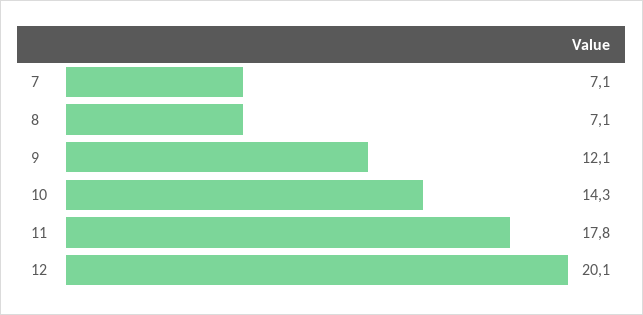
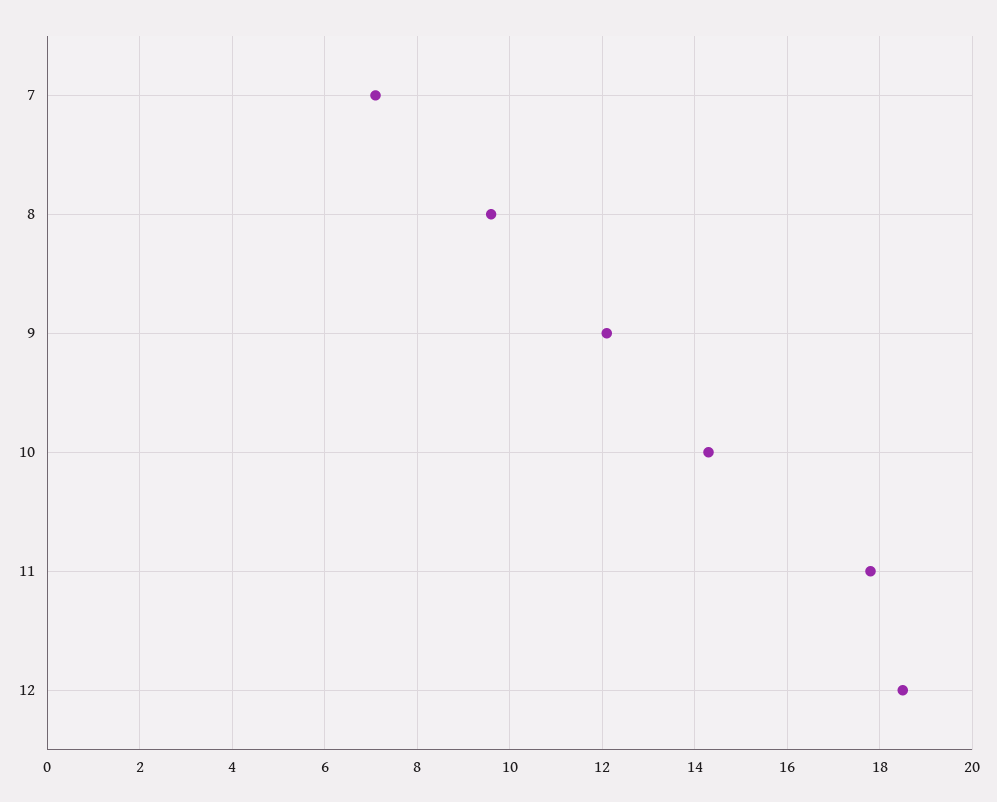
  {
    "7": 7.1,
-   "8": 7.1,
+   "8": 9.5,
    "9": 12.1,
    "10": 14.3,
    "11": 17.8,
-   "12": 20.1
+   "12": 18.5
  }

